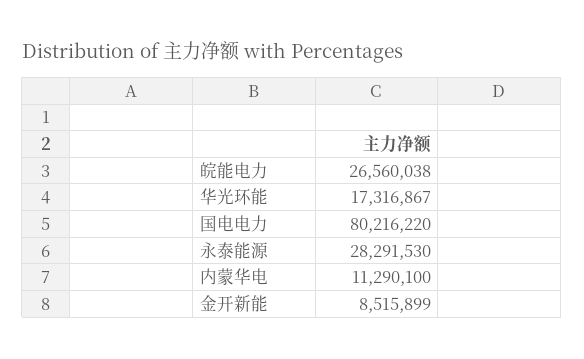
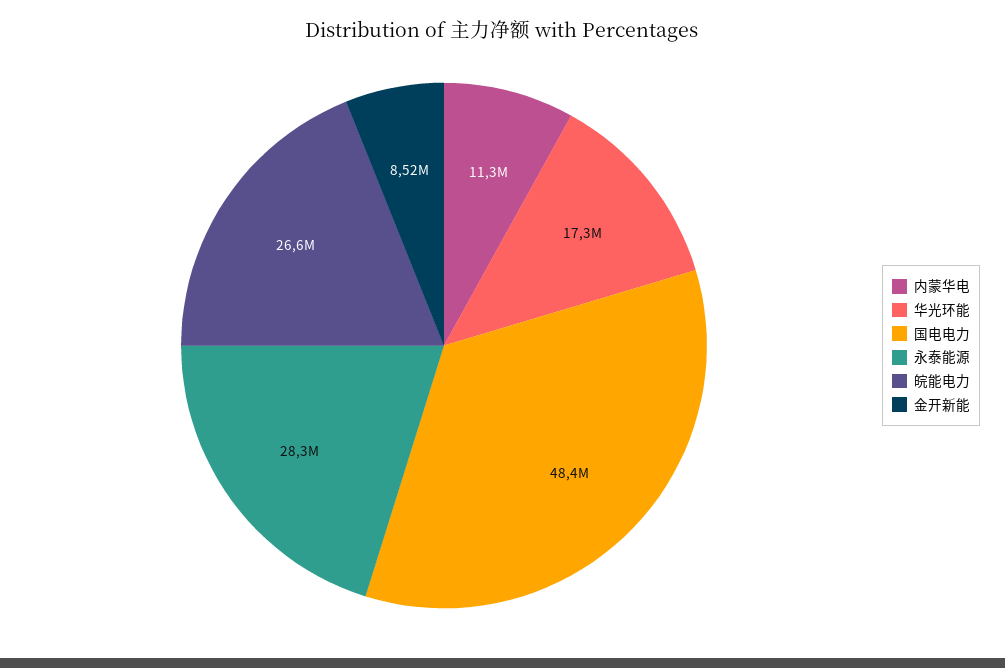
  {
    "皖能电力": 26560038,
    "华光环能": 17316867,
-   "国电电力": 80216220,
+   "国电电力": 48400000,
    "永泰能源": 28291530,
    "内蒙华电": 11290100,
    "金开新能": 8515899
  }

